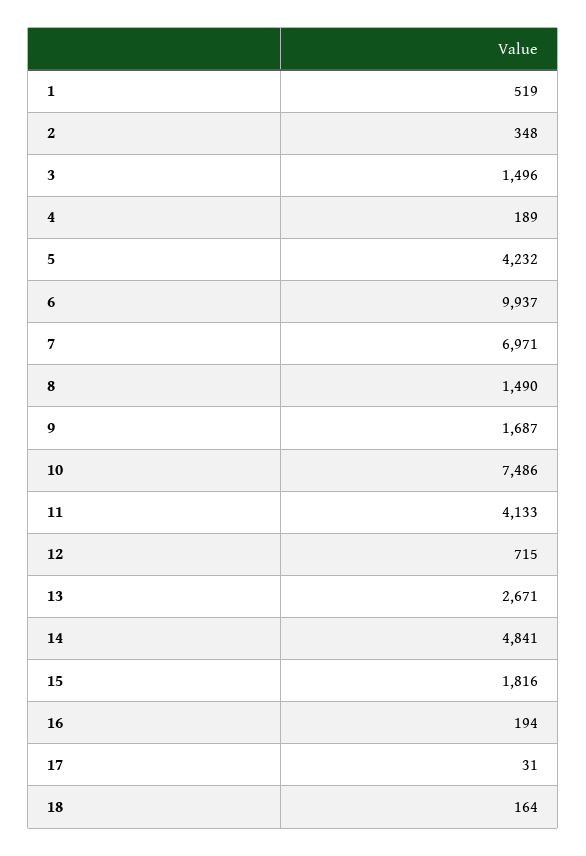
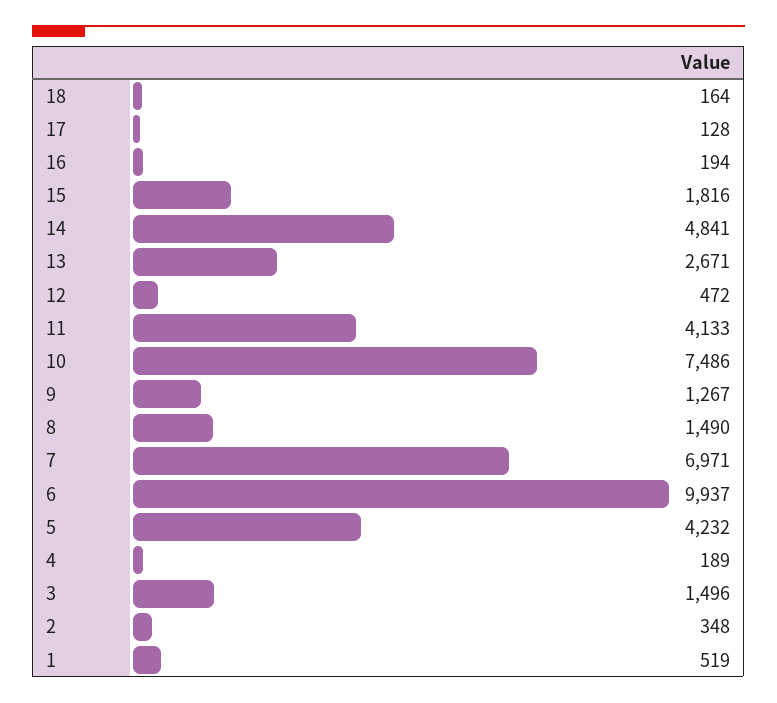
  {
    "1": 519,
    "2": 348,
    "3": 1496,
    "4": 189,
    "5": 4232,
    "6": 9937,
    "7": 6971,
    "8": 1490,
-   "9": 1687,
+   "9": 1267,
    "10": 7486,
    "11": 4133,
-   "12": 715,
+   "12": 472,
    "13": 2671,
    "14": 4841,
    "15": 1816,
    "16": 194,
-   "17": 31,
+   "17": 128,
    "18": 164
  }

